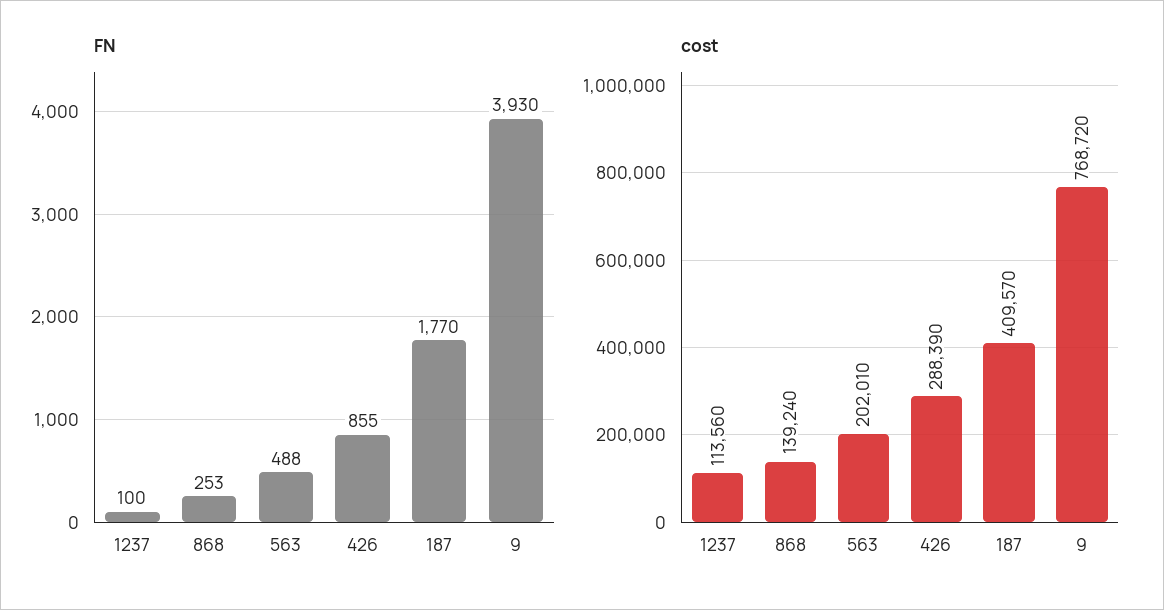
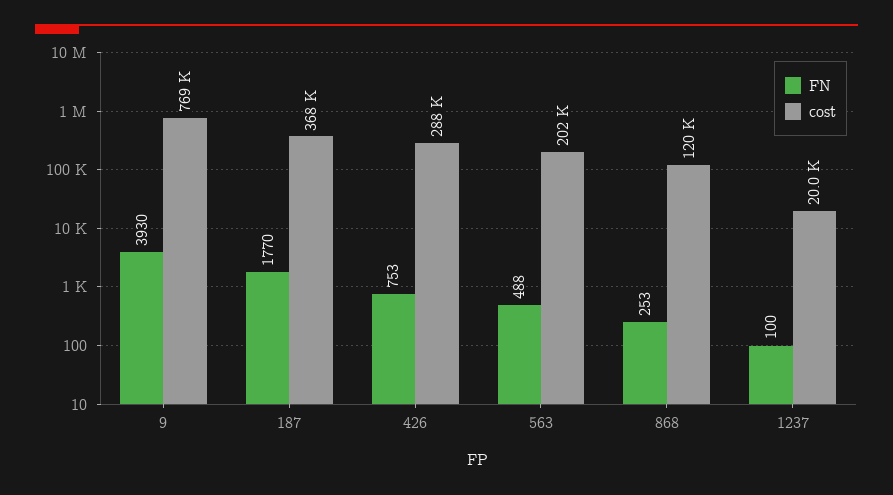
  {
    "FN": {
      "1237": 100,
      "868": 253,
      "563": 488,
-     "426": 855,
+     "426": 753,
      "187": 1770,
      "9": 3930
    },
    "cost": {
-     "1237": 113560,
+     "1237": 20000,
-     "868": 139240,
+     "868": 120000,
      "563": 202010,
      "426": 288390,
-     "187": 409570,
+     "187": 368000,
      "9": 768720
    }
  }

